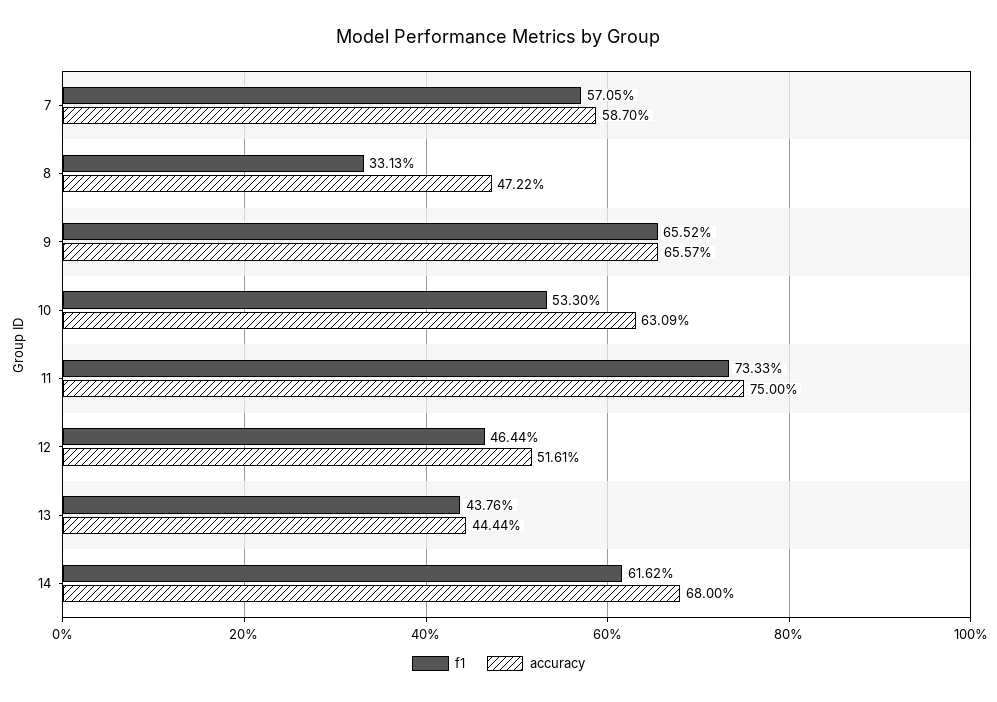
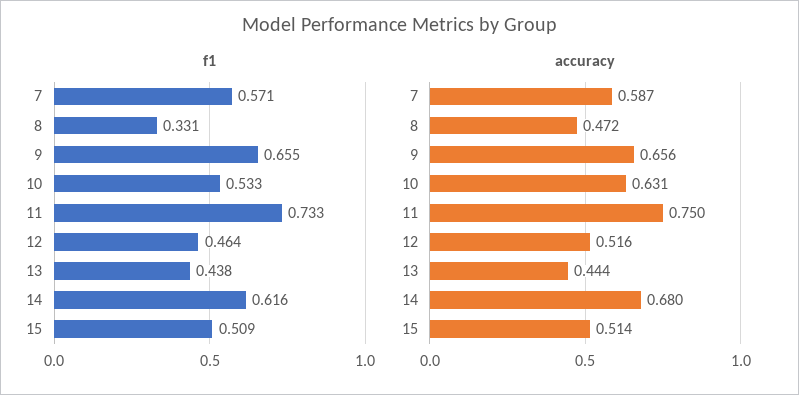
  {
    "f1": {
      "7": 0.5705,
      "8": 0.3313,
      "9": 0.6552,
      "10": 0.533,
      "11": 0.7333,
      "12": 0.4644,
      "13": 0.4376,
-     "14": 0.6162
+     "14": 0.6162,
+     "15": 0.509
    },
    "accuracy": {
      "7": 0.587,
      "8": 0.4722,
      "9": 0.6557,
      "10": 0.6309,
      "11": 0.75,
      "12": 0.5161,
      "13": 0.4444,
-     "14": 0.68
+     "14": 0.68,
+     "15": 0.514
    }
  }

